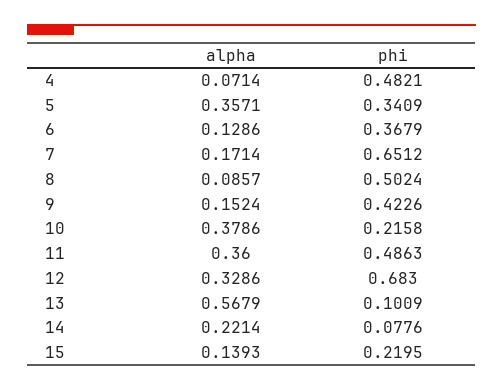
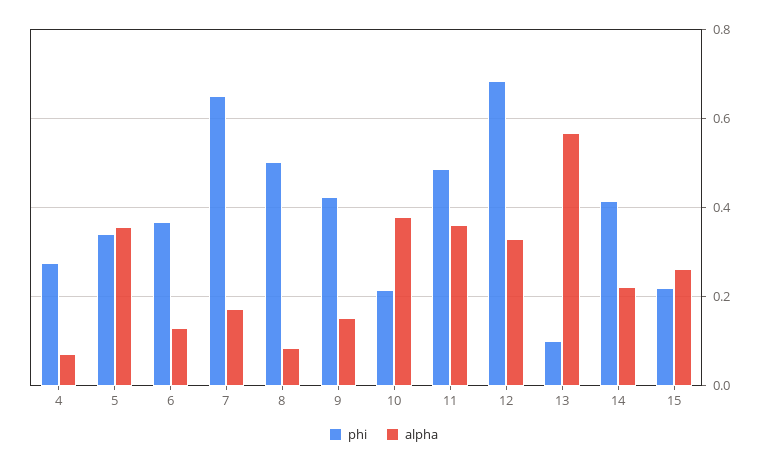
  {
    "alpha": {
      "4": 0.0714,
      "5": 0.3571,
      "6": 0.1286,
      "7": 0.1714,
      "8": 0.0857,
      "9": 0.1524,
      "10": 0.3786,
      "11": 0.36,
      "12": 0.3286,
      "13": 0.5679,
      "14": 0.2214,
-     "15": 0.1393
+     "15": 0.26
    },
    "phi": {
-     "4": 0.4821,
+     "4": 0.28,
      "5": 0.3409,
      "6": 0.3679,
      "7": 0.6512,
      "8": 0.5024,
      "9": 0.4226,
      "10": 0.2158,
      "11": 0.4863,
      "12": 0.683,
      "13": 0.1009,
-     "14": 0.0776,
+     "14": 0.42,
      "15": 0.2195
    }
  }

